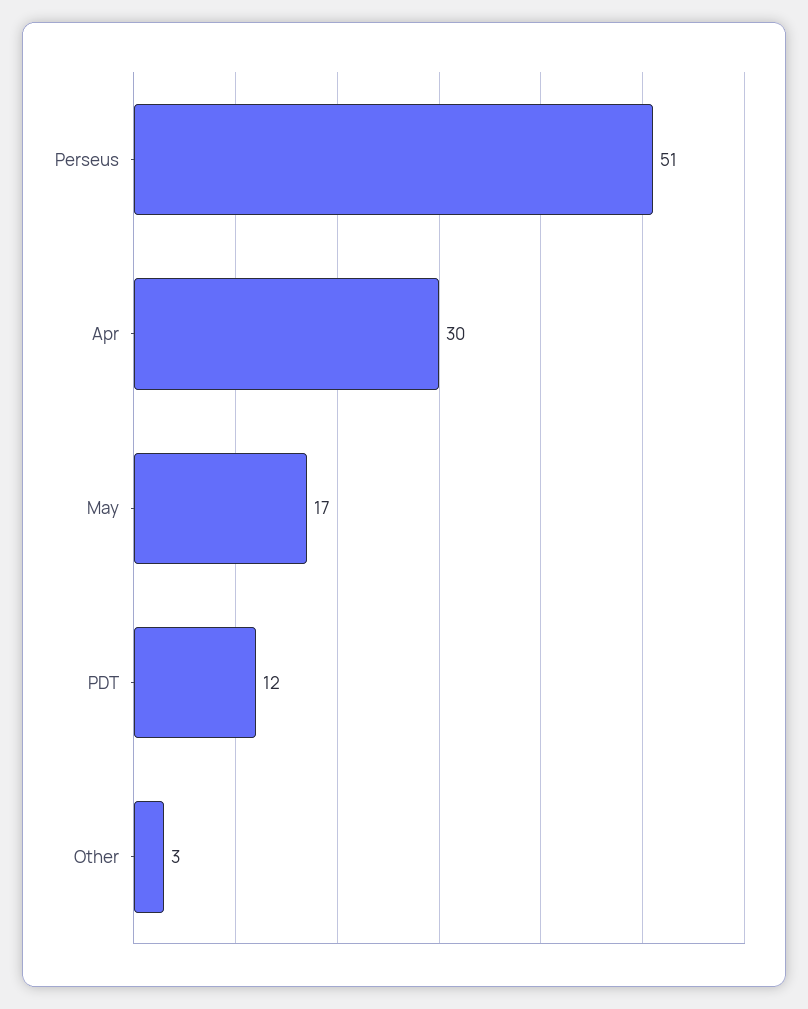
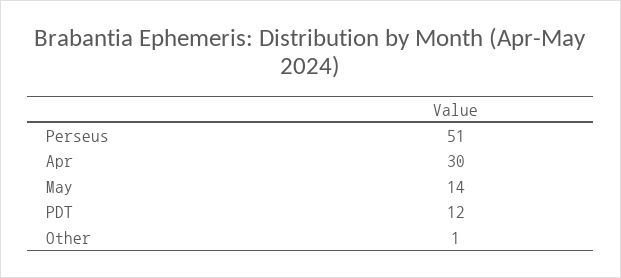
  {
    "Perseus": 51,
    "Apr": 30,
-   "May": 17,
+   "May": 14,
    "PDT": 12,
-   "Other": 3
+   "Other": 1
  }

